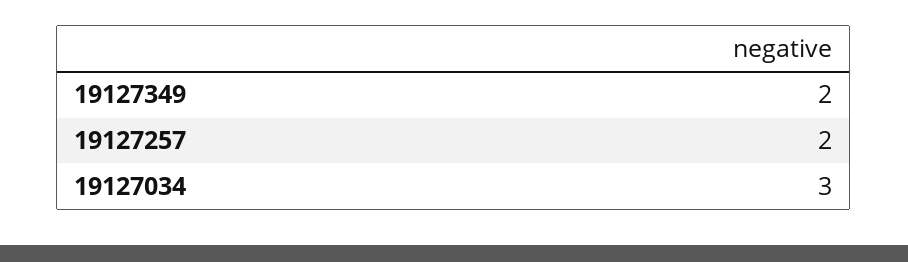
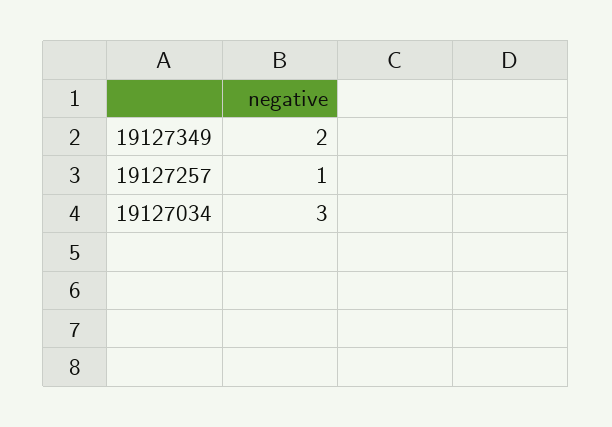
  {
    "19127349": 2,
-   "19127257": 2,
+   "19127257": 1,
    "19127034": 3
  }

